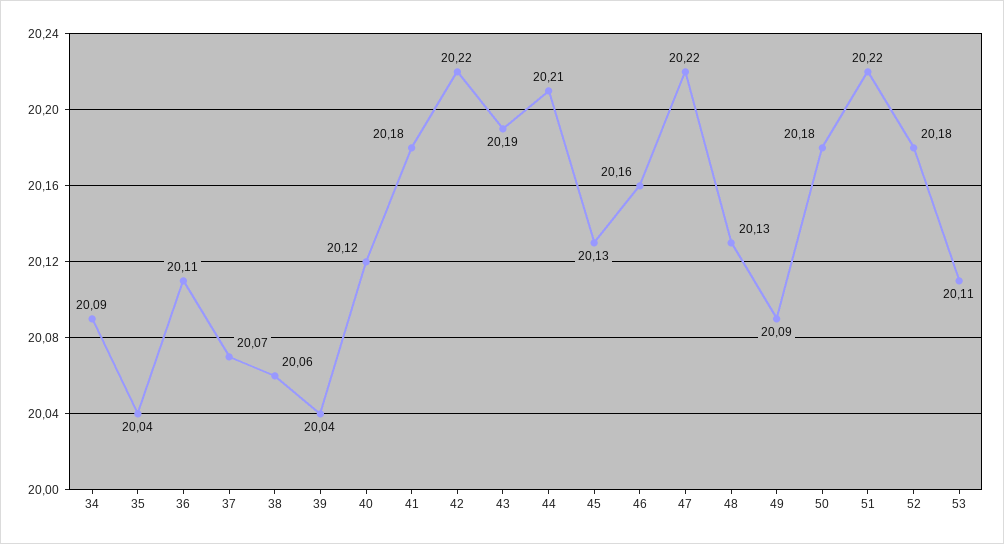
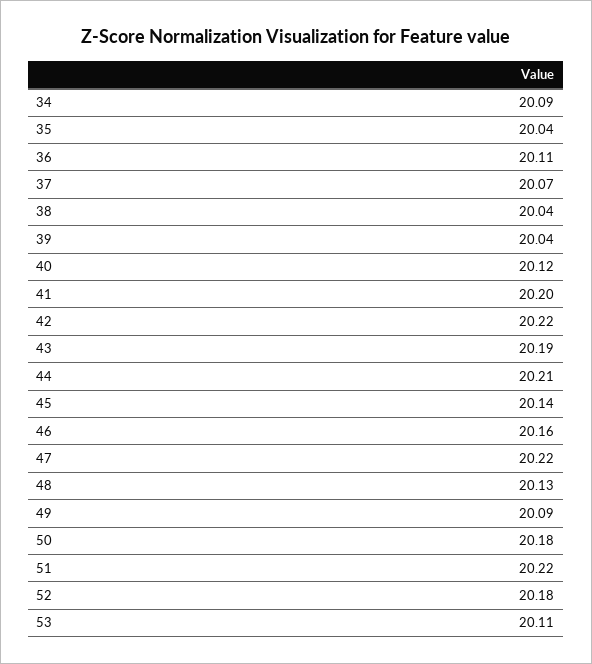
  {
    "34": 20.09,
    "35": 20.04,
    "36": 20.11,
    "37": 20.07,
-   "38": 20.06,
+   "38": 20.04,
    "39": 20.04,
    "40": 20.12,
-   "41": 20.18,
+   "41": 20.2,
    "42": 20.22,
    "43": 20.19,
    "44": 20.21,
-   "45": 20.13,
+   "45": 20.14,
    "46": 20.16,
    "47": 20.22,
    "48": 20.13,
    "49": 20.09,
    "50": 20.18,
    "51": 20.22,
    "52": 20.18,
    "53": 20.11
  }

